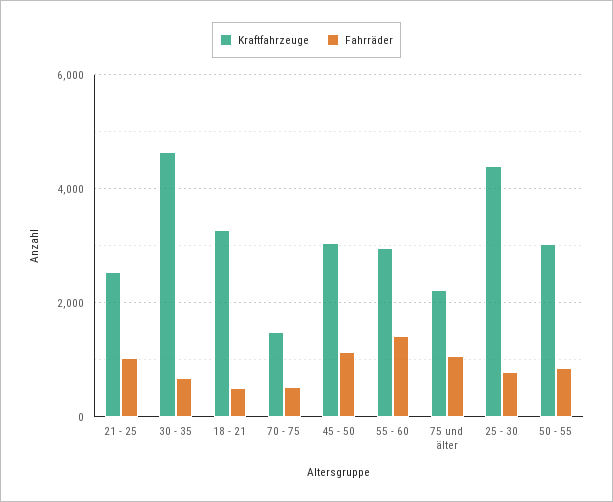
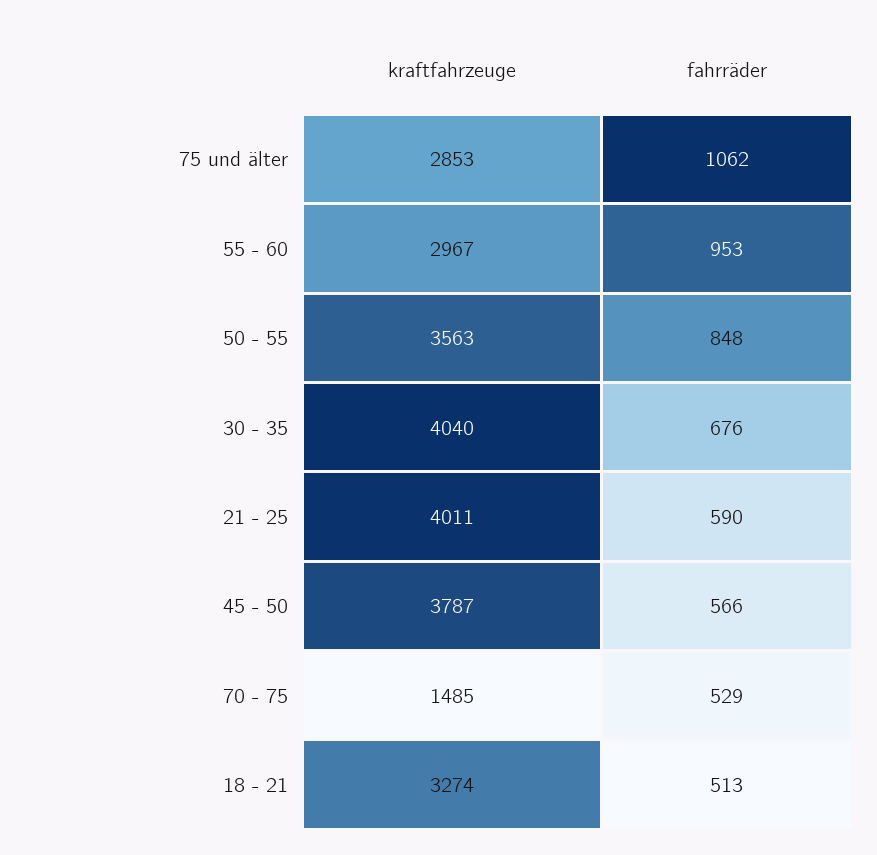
  {
    "Kraftfahrzeuge": {
-     "21 - 25": 2600,
+     "21 - 25": 4011,
-     "30 - 35": 4600,
+     "30 - 35": 4040,
      "18 - 21": 3274,
      "70 - 75": 1485,
-     "45 - 50": 3000,
+     "45 - 50": 3787,
      "55 - 60": 2967,
-     "75 und älter": 2200,
+     "75 und älter": 2853,
-     "25 - 30": 4400,
-     "50 - 55": 3000
+     "50 - 55": 3563
    },
    "Fahrräder": {
-     "21 - 25": 1000,
+     "21 - 25": 590,
      "30 - 35": 676,
      "18 - 21": 513,
      "70 - 75": 529,
-     "45 - 50": 1200,
+     "45 - 50": 566,
-     "55 - 60": 1400,
+     "55 - 60": 953,
      "75 und älter": 1062,
-     "25 - 30": 800,
      "50 - 55": 848
    }
  }

